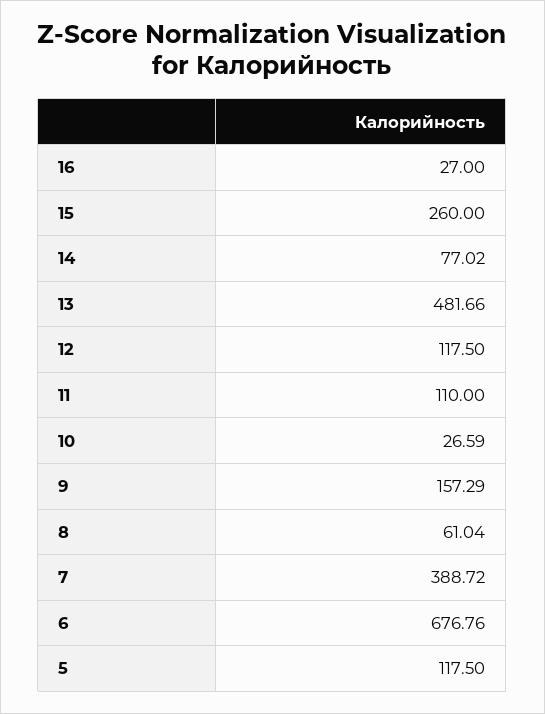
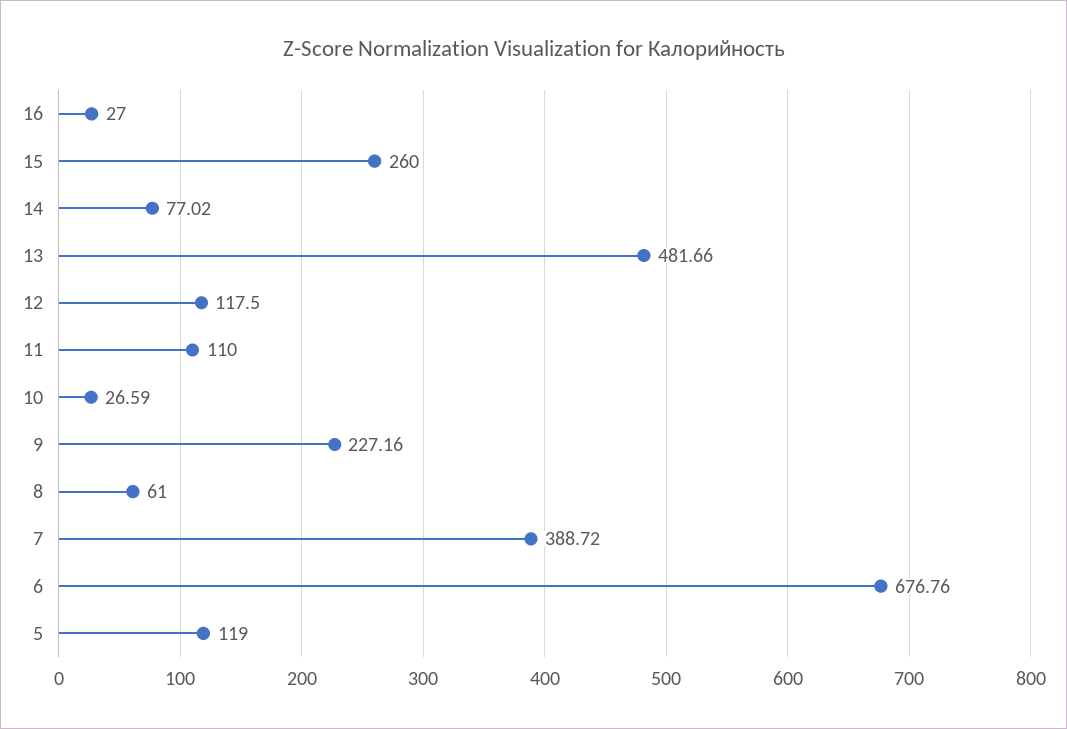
  {
    "16": 27,
    "15": 260,
    "14": 77.02,
    "13": 481.66,
    "12": 117.5,
    "11": 110,
    "10": 26.59,
-   "9": 157.29,
+   "9": 227.16,
-   "8": 61.04,
+   "8": 61,
    "7": 388.72,
    "6": 676.76,
-   "5": 117.5
+   "5": 119
  }

